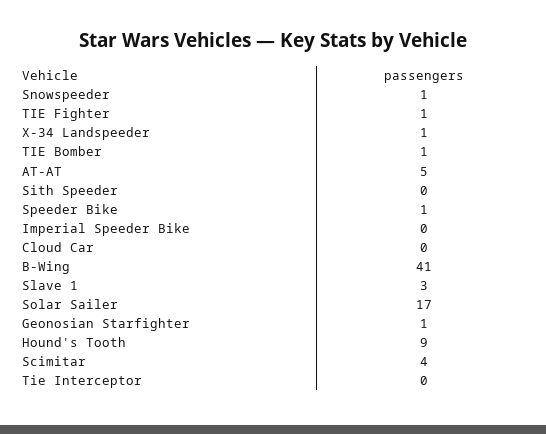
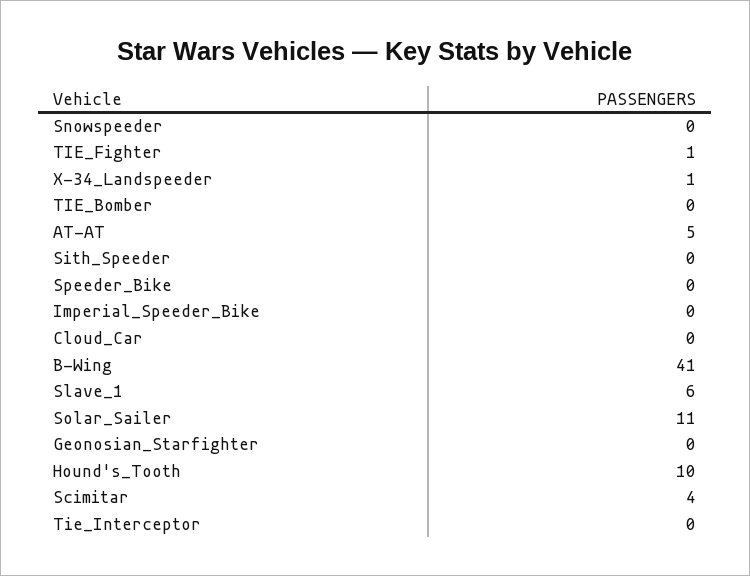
  {
-   "Snowspeeder": 1,
+   "Snowspeeder": 0,
    "TIE Fighter": 1,
    "X-34 Landspeeder": 1,
-   "TIE Bomber": 1,
+   "TIE Bomber": 0,
    "AT-AT": 5,
    "Sith Speeder": 0,
-   "Speeder Bike": 1,
+   "Speeder Bike": 0,
    "Imperial Speeder Bike": 0,
    "Cloud Car": 0,
    "B-Wing": 41,
-   "Slave 1": 3,
+   "Slave 1": 6,
-   "Solar Sailer": 17,
+   "Solar Sailer": 11,
-   "Geonosian Starfighter": 1,
+   "Geonosian Starfighter": 0,
-   "Hound's Tooth": 9,
+   "Hound's Tooth": 10,
    "Scimitar": 4,
    "Tie Interceptor": 0
  }

